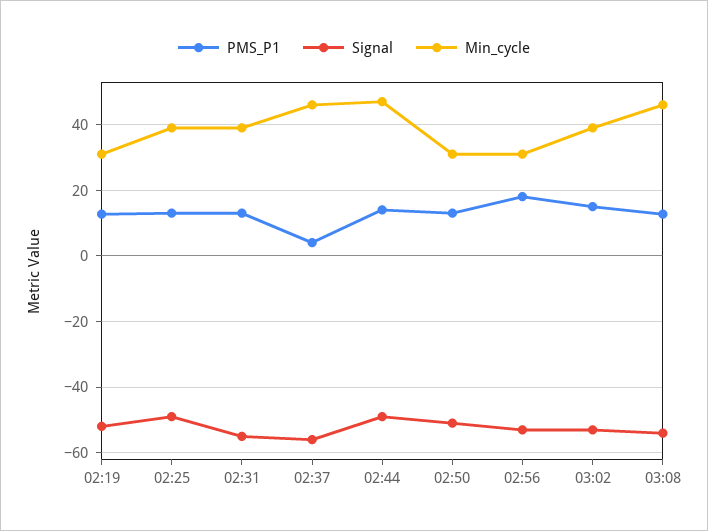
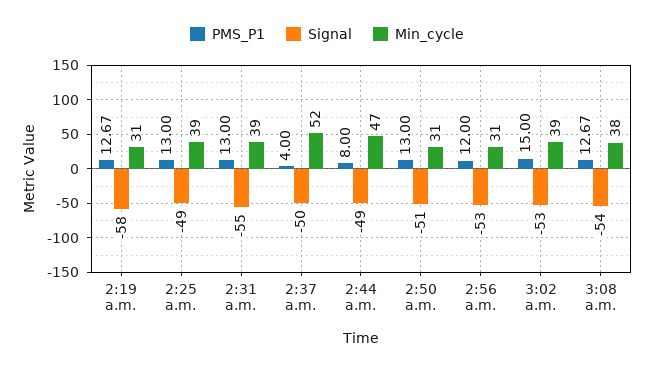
  {
    "PMS_P1": {
      "02:19": 12.67,
      "02:25": 13,
      "02:31": 13,
      "02:37": 4,
-     "02:44": 14,
+     "02:44": 8,
      "02:50": 13,
-     "02:56": 18,
+     "02:56": 12,
      "03:02": 15,
      "03:08": 12.67
    },
    "Signal": {
-     "02:19": -52,
+     "02:19": -58,
      "02:25": -49,
      "02:31": -55,
-     "02:37": -56,
+     "02:37": -50,
      "02:44": -49,
      "02:50": -51,
      "02:56": -53,
      "03:02": -53,
      "03:08": -54
    },
    "Min_cycle": {
      "02:19": 31,
      "02:25": 39,
      "02:31": 39,
-     "02:37": 46,
+     "02:37": 52,
      "02:44": 47,
      "02:50": 31,
      "02:56": 31,
      "03:02": 39,
-     "03:08": 46
+     "03:08": 38
    }
  }

